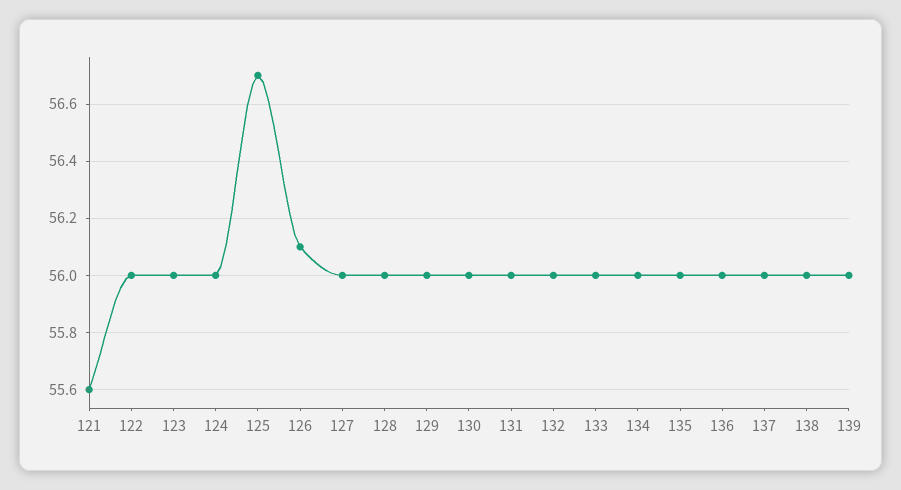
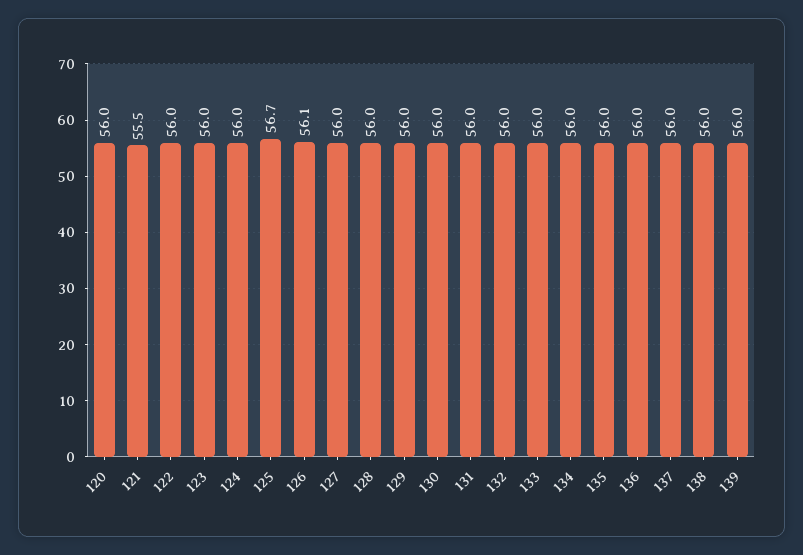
  {
-   "121": 55.6,
+   "121": 55.5,
    "122": 56,
    "123": 56,
    "124": 56,
    "125": 56.7,
    "126": 56.1,
    "127": 56,
    "128": 56,
    "129": 56,
    "130": 56,
    "131": 56,
    "132": 56,
    "133": 56,
    "134": 56,
    "135": 56,
    "136": 56,
    "137": 56,
    "138": 56,
-   "139": 56
+   "139": 56,
+   "120": 56
  }

